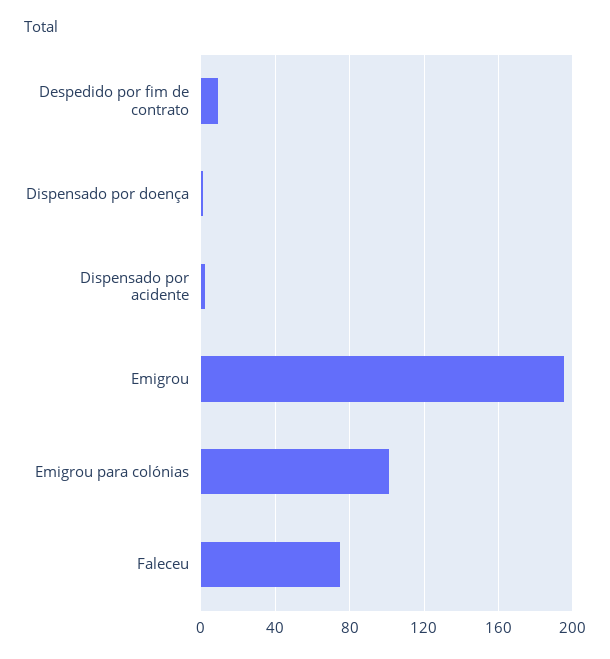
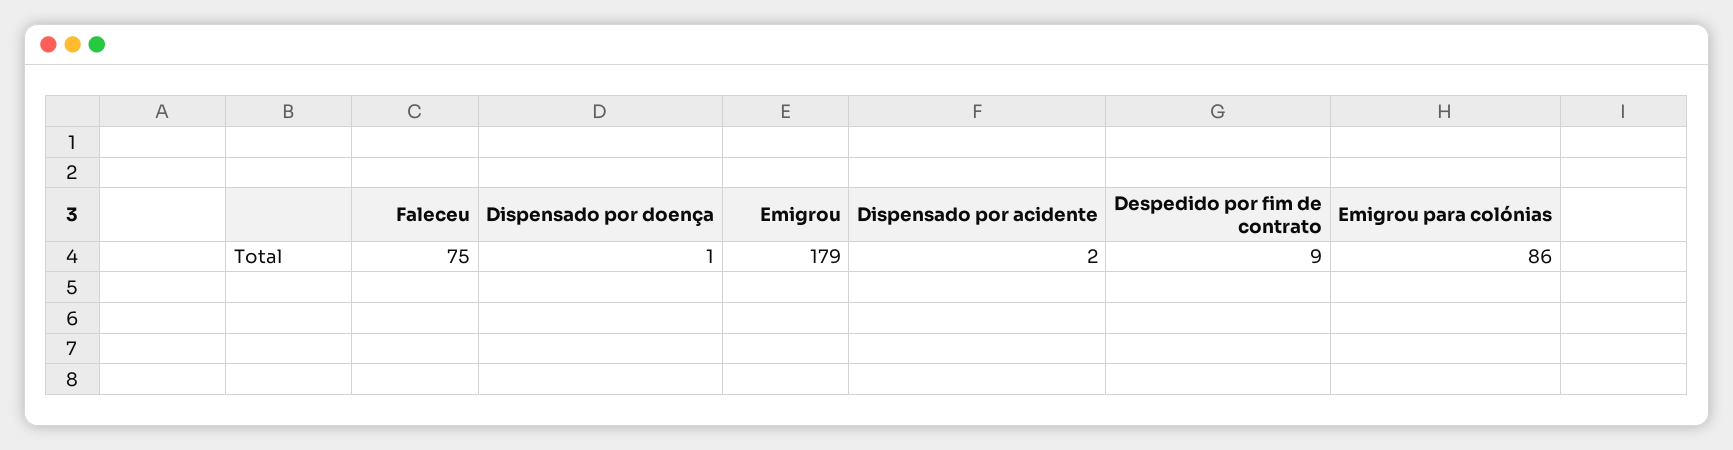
  {
    "Despedido por fim de contrato": 9,
    "Dispensado por doença": 1,
    "Dispensado por acidente": 2,
-   "Emigrou": 195,
+   "Emigrou": 179,
-   "Emigrou para colónias": 100,
+   "Emigrou para colónias": 86,
    "Faleceu": 75
  }

